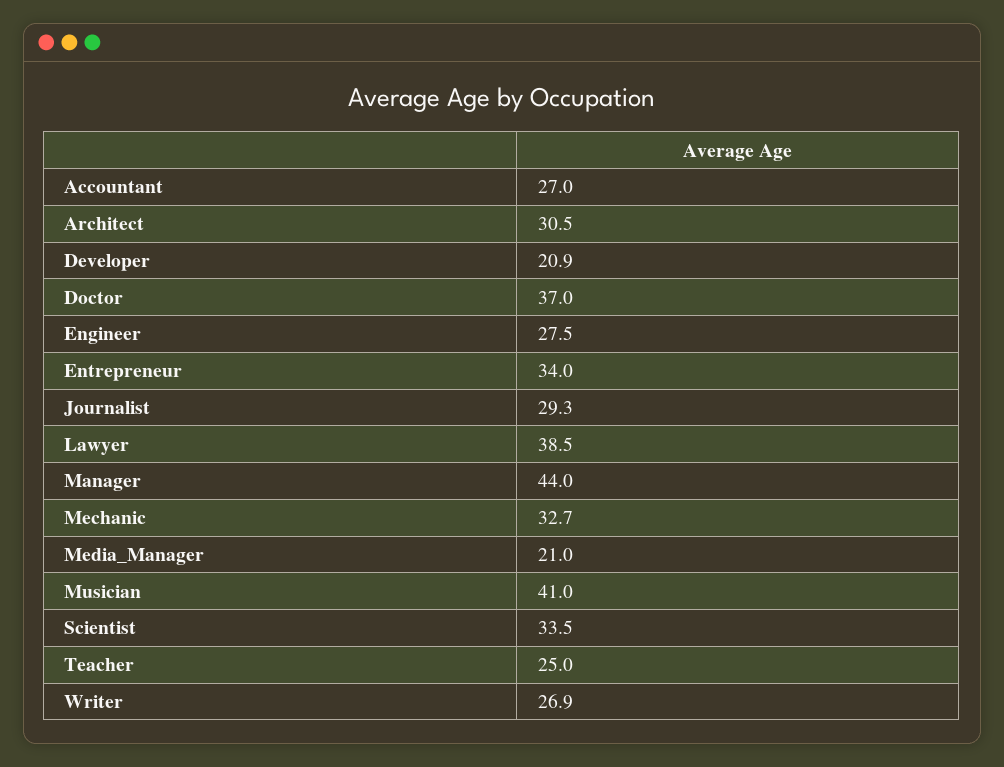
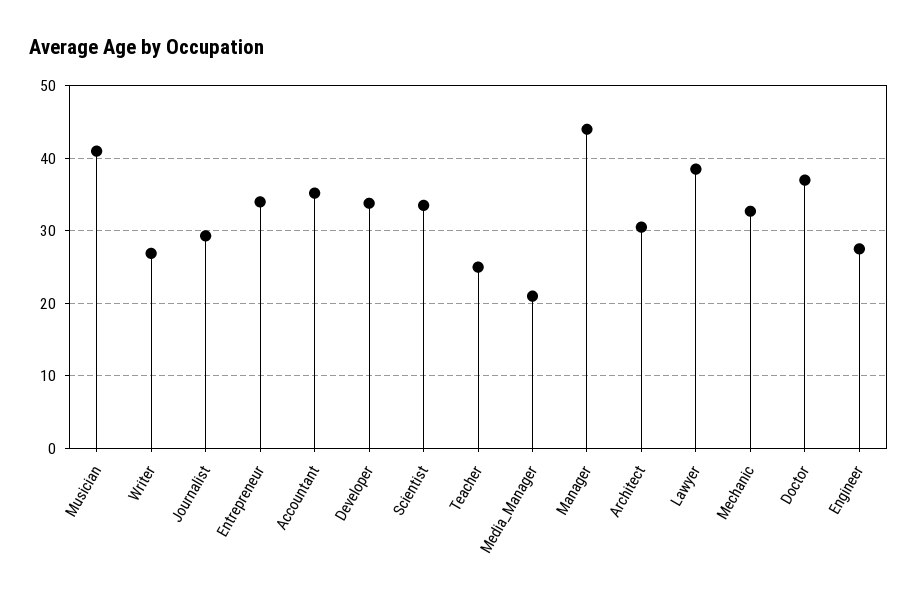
  {
-   "Accountant": 27,
+   "Accountant": 35,
    "Architect": 30.5,
-   "Developer": 20.9,
+   "Developer": 34,
    "Doctor": 37,
    "Engineer": 27.5,
    "Entrepreneur": 34,
    "Journalist": 29.3,
    "Lawyer": 38.5,
    "Manager": 44,
    "Mechanic": 32.7,
    "Media_Manager": 21,
    "Musician": 41,
    "Scientist": 33.5,
    "Teacher": 25,
    "Writer": 26.9
  }

